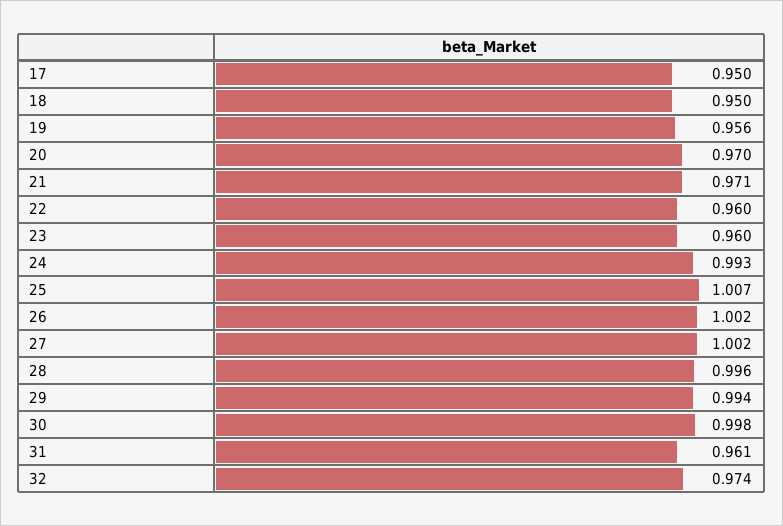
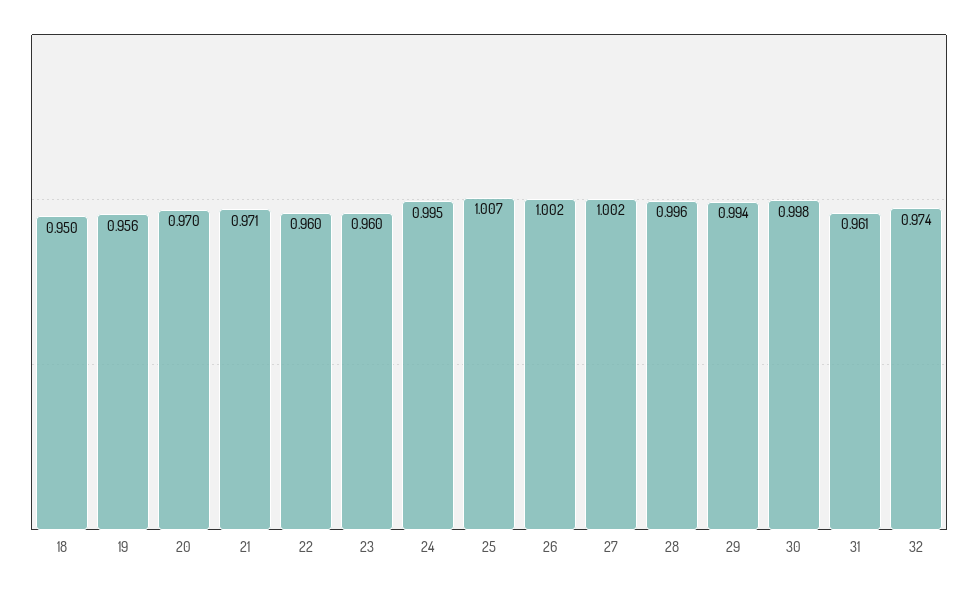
  {
-   "17": 0.95,
    "18": 0.95,
    "19": 0.956,
    "20": 0.97,
    "21": 0.971,
    "22": 0.96,
    "23": 0.96,
-   "24": 0.993,
+   "24": 0.995,
    "25": 1.007,
    "26": 1.002,
    "27": 1.002,
    "28": 0.996,
    "29": 0.994,
    "30": 0.998,
    "31": 0.961,
    "32": 0.974
  }

